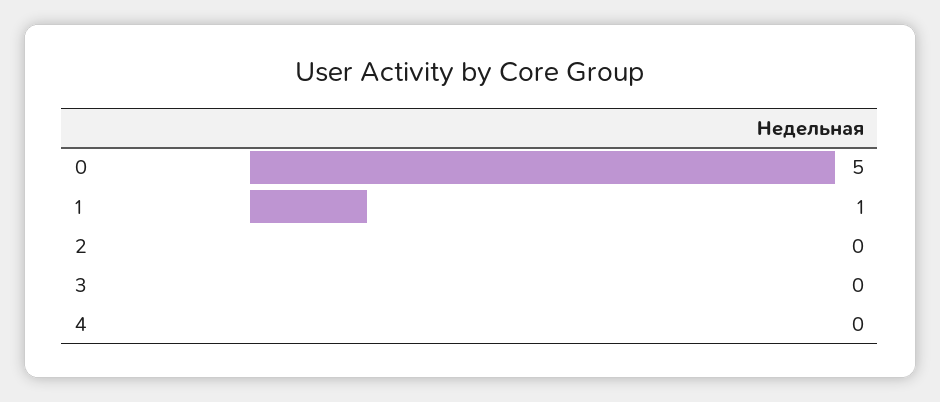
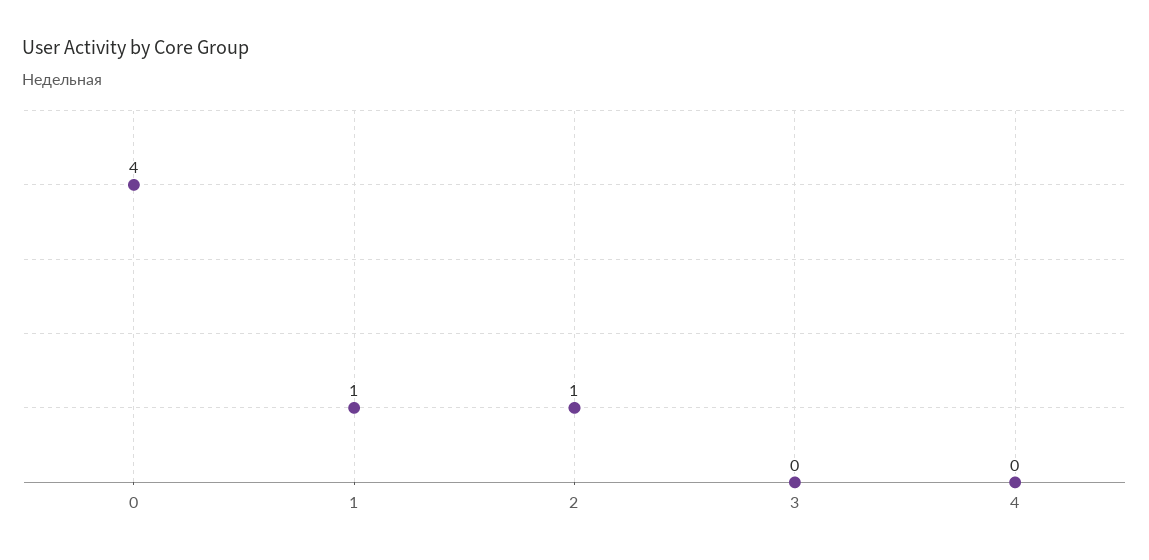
  {
-   "0": 5,
+   "0": 4,
    "1": 1,
-   "2": 0,
+   "2": 1,
    "3": 0,
    "4": 0
  }

